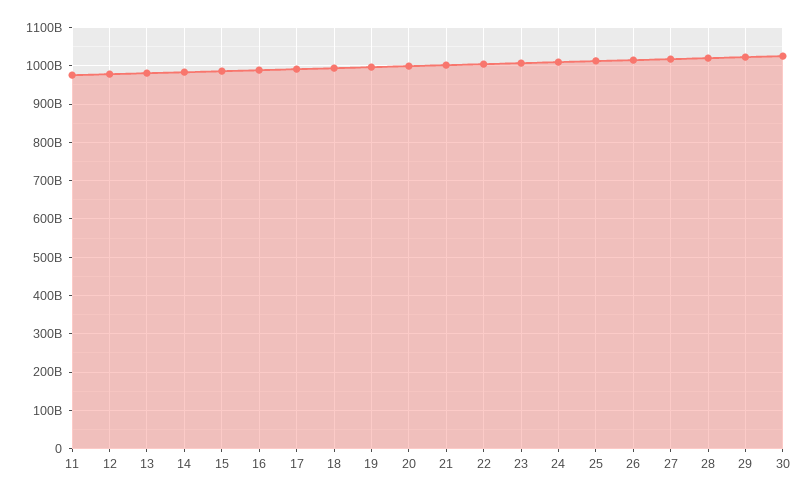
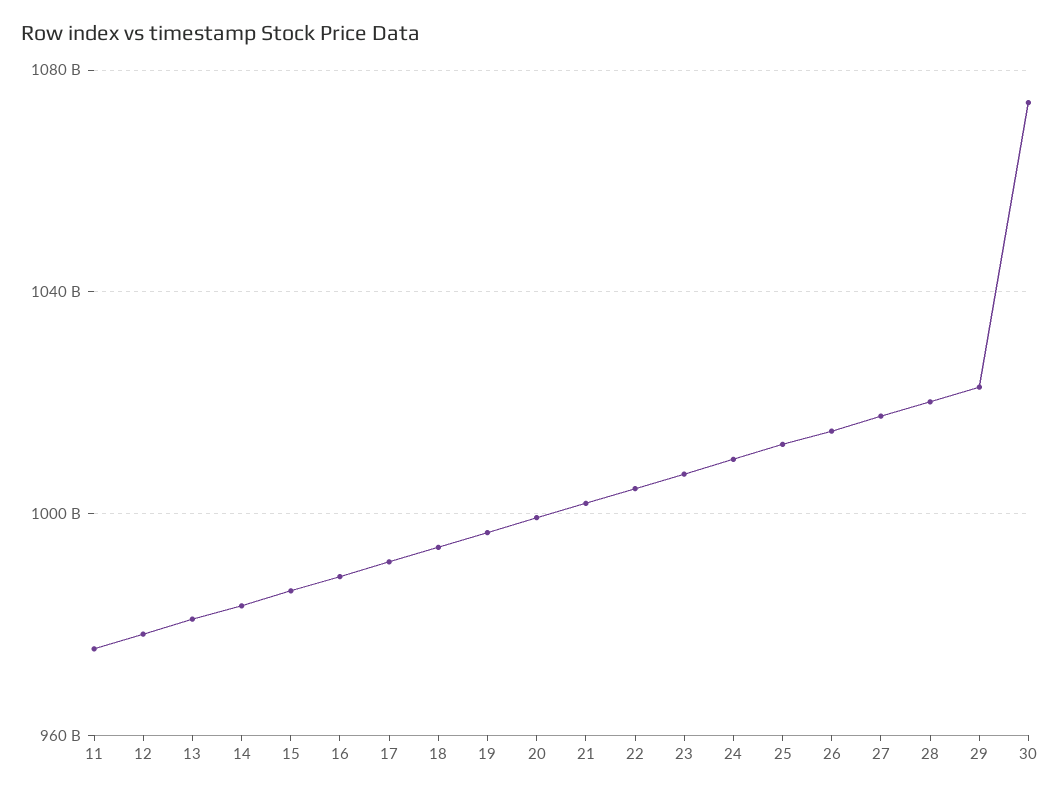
  {
    "11": 975000000000,
    "12": 980000000000,
    "13": 980000000000,
    "14": 985000000000,
    "15": 985000000000,
    "16": 990000000000,
    "17": 990000000000,
    "18": 995000000000,
    "19": 995000000000,
    "20": 1000000000000,
    "21": 1000000000000,
    "22": 1005000000000,
    "23": 1005000000000,
    "24": 1010000000000,
    "25": 1010000000000,
    "26": 1015000000000,
    "27": 1020000000000,
    "28": 1020000000000,
    "29": 1025000000000,
-   "30": 1020000000000
+   "30": 1075000000000
  }

